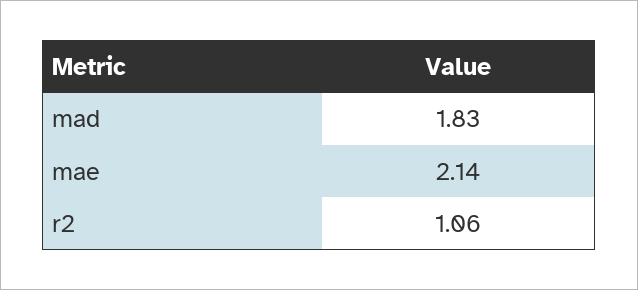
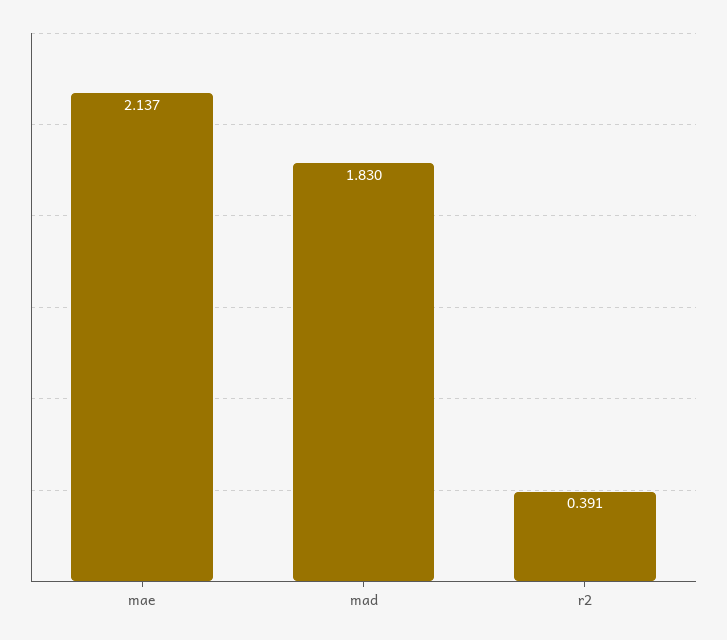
  {
    "mad": 1.83,
    "mae": 2.137,
-   "r2": 1.06
+   "r2": 0.391
  }

